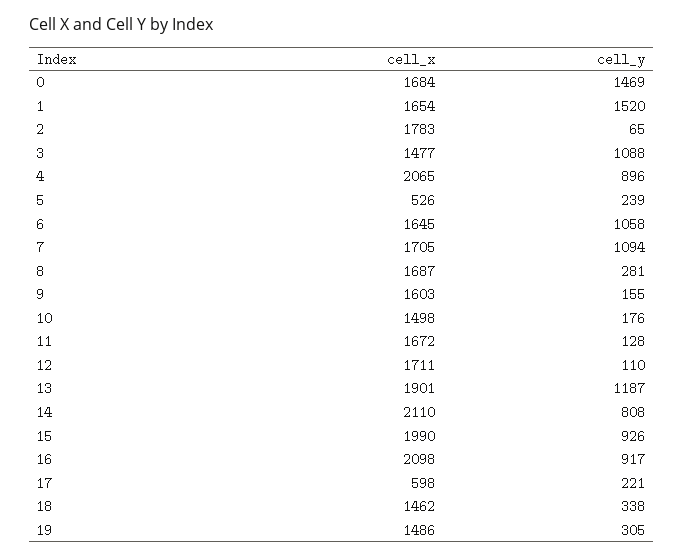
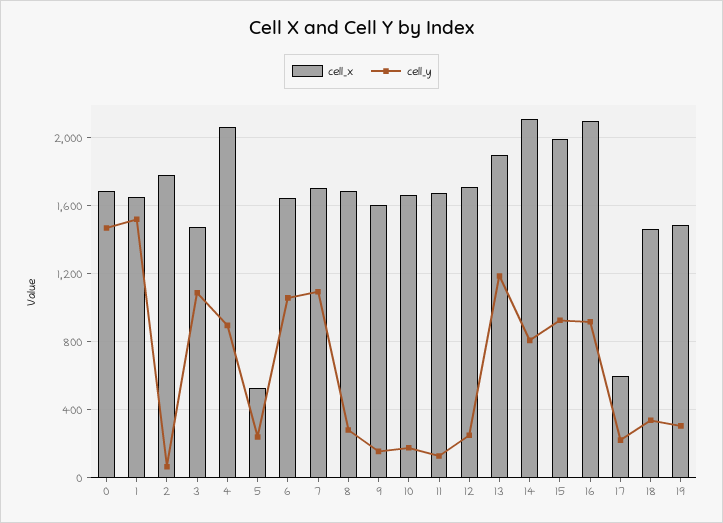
  {
    "cell_x": {
      "0": 1684,
      "1": 1654,
      "2": 1783,
      "3": 1477,
      "4": 2065,
      "5": 526,
      "6": 1645,
      "7": 1705,
      "8": 1687,
      "9": 1603,
-     "10": 1498,
+     "10": 1650,
      "11": 1672,
      "12": 1711,
      "13": 1901,
      "14": 2110,
      "15": 1990,
      "16": 2098,
      "17": 598,
      "18": 1462,
      "19": 1486
    },
    "cell_y": {
      "0": 1469,
      "1": 1520,
      "2": 65,
      "3": 1088,
      "4": 896,
      "5": 239,
      "6": 1058,
      "7": 1094,
      "8": 281,
      "9": 155,
      "10": 176,
      "11": 128,
-     "12": 110,
+     "12": 250,
      "13": 1187,
      "14": 808,
      "15": 926,
      "16": 917,
      "17": 221,
      "18": 338,
      "19": 305
    }
  }

